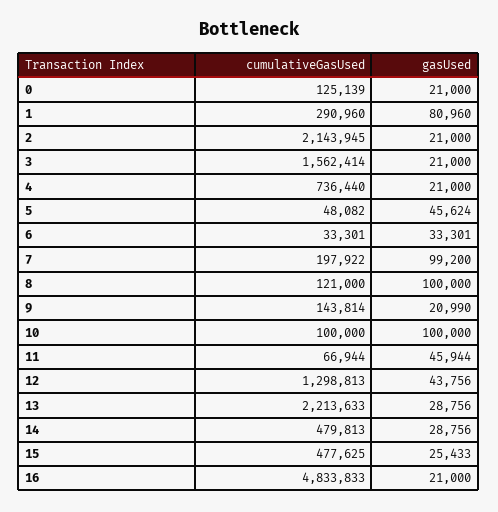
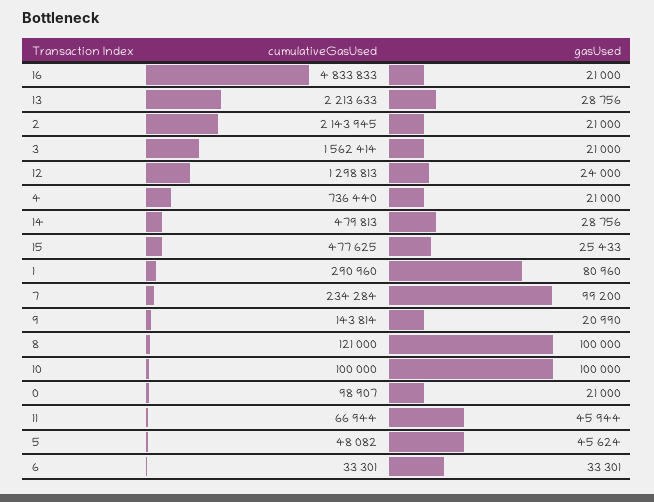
  {
    "cumulativeGasUsed": {
-     "0": 125139,
+     "0": 98907,
      "1": 290960,
      "2": 2143945,
      "3": 1562414,
      "4": 736440,
      "5": 48082,
      "6": 33301,
-     "7": 197922,
+     "7": 234284,
      "8": 121000,
      "9": 143814,
      "10": 100000,
      "11": 66944,
      "12": 1298813,
      "13": 2213633,
      "14": 479813,
      "15": 477625,
      "16": 4833833
    },
    "gasUsed": {
      "0": 21000,
      "1": 80960,
      "2": 21000,
      "3": 21000,
      "4": 21000,
      "5": 45624,
      "6": 33301,
      "7": 99200,
      "8": 100000,
      "9": 20990,
      "10": 100000,
      "11": 45944,
-     "12": 43756,
+     "12": 24000,
      "13": 28756,
      "14": 28756,
      "15": 25433,
      "16": 21000
    }
  }

